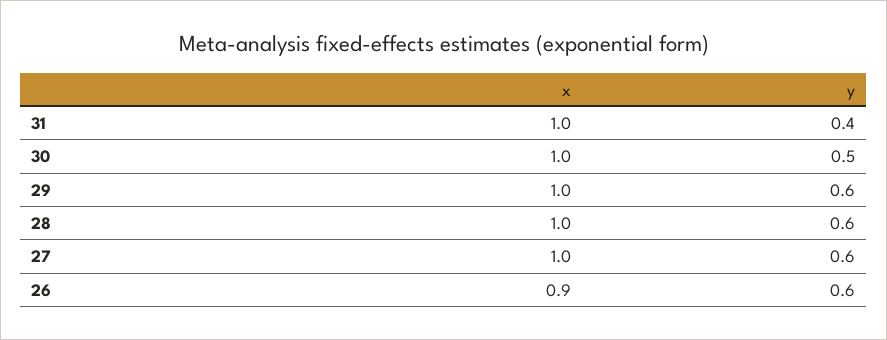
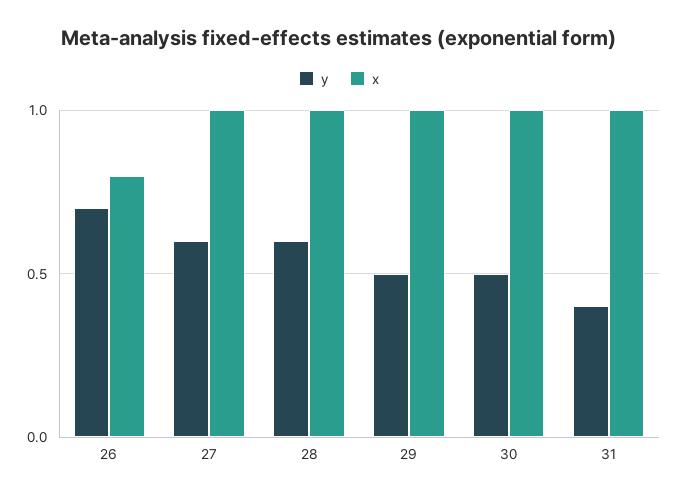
  {
    "x": {
      "31": 1,
      "30": 1,
      "29": 1,
      "28": 1,
      "27": 1,
-     "26": 0.9
+     "26": 0.8
    },
    "y": {
      "31": 0.4,
      "30": 0.5,
-     "29": 0.6,
+     "29": 0.5,
      "28": 0.6,
      "27": 0.6,
-     "26": 0.6
+     "26": 0.7
    }
  }

